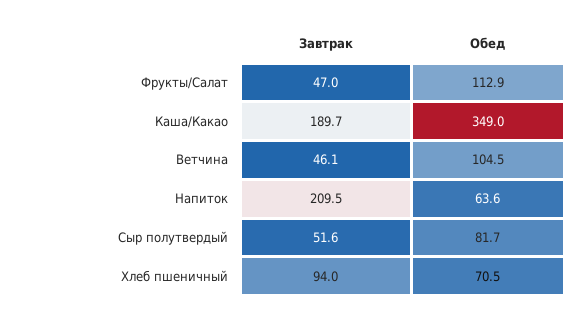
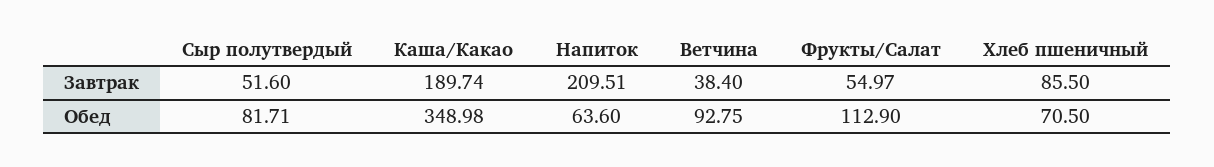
  {
    "Завтрак": {
-     "Фрукты/Салат": 47,
+     "Фрукты/Салат": 54.97,
      "Каша/Какао": 189.74,
-     "Ветчина": 46.1,
+     "Ветчина": 38.4,
      "Напиток": 209.51,
      "Сыр полутвердый": 51.6,
-     "Хлеб пшеничный": 94
+     "Хлеб пшеничный": 85.5
    },
    "Обед": {
      "Фрукты/Салат": 112.9,
      "Каша/Какао": 348.98,
-     "Ветчина": 104.5,
+     "Ветчина": 92.75,
      "Напиток": 63.6,
      "Сыр полутвердый": 81.71,
      "Хлеб пшеничный": 70.5
    }
  }

